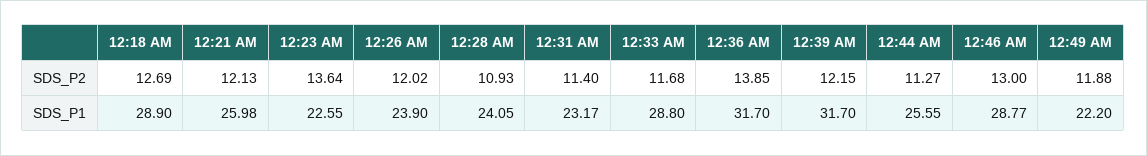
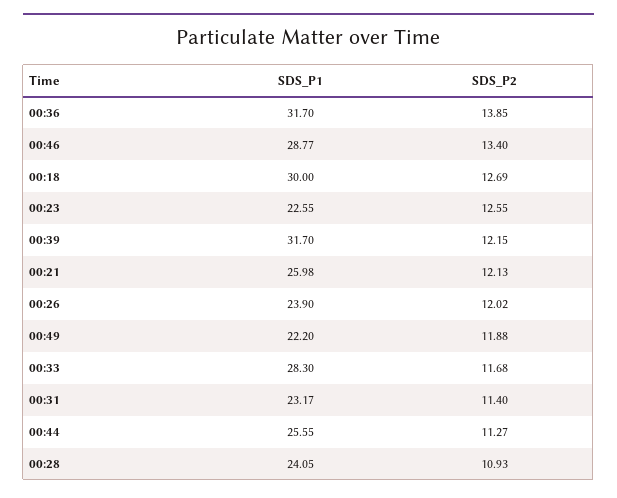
  {
    "12:18 AM": {
      "SDS_P2": 12.69,
-     "SDS_P1": 28.9
+     "SDS_P1": 30
    },
    "12:21 AM": {
      "SDS_P2": 12.13,
      "SDS_P1": 25.98
    },
    "12:23 AM": {
-     "SDS_P2": 13.64,
+     "SDS_P2": 12.55,
      "SDS_P1": 22.55
    },
    "12:26 AM": {
      "SDS_P2": 12.02,
      "SDS_P1": 23.9
    },
    "12:28 AM": {
      "SDS_P2": 10.93,
      "SDS_P1": 24.05
    },
    "12:31 AM": {
      "SDS_P2": 11.4,
      "SDS_P1": 23.17
    },
    "12:33 AM": {
      "SDS_P2": 11.68,
-     "SDS_P1": 28.8
+     "SDS_P1": 28.3
    },
    "12:36 AM": {
      "SDS_P2": 13.85,
      "SDS_P1": 31.7
    },
    "12:39 AM": {
      "SDS_P2": 12.15,
      "SDS_P1": 31.7
    },
    "12:44 AM": {
      "SDS_P2": 11.27,
      "SDS_P1": 25.55
    },
    "12:46 AM": {
-     "SDS_P2": 13,
+     "SDS_P2": 13.4,
      "SDS_P1": 28.77
    },
    "12:49 AM": {
      "SDS_P2": 11.88,
      "SDS_P1": 22.2
    }
  }

